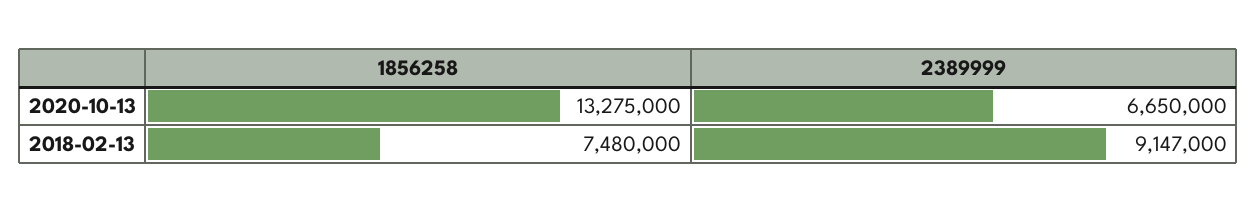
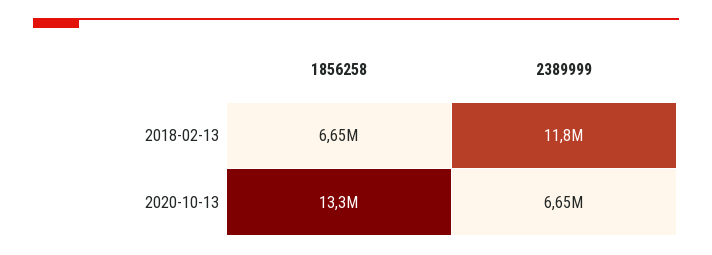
  {
    "1856258": {
      "2020-10-13": 13275000,
-     "2018-02-13": 7480000
+     "2018-02-13": 6650000
    },
    "2389999": {
      "2020-10-13": 6650000,
-     "2018-02-13": 9147000
+     "2018-02-13": 11800000
    }
  }

